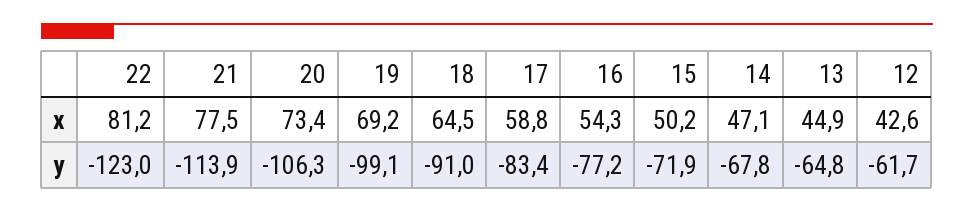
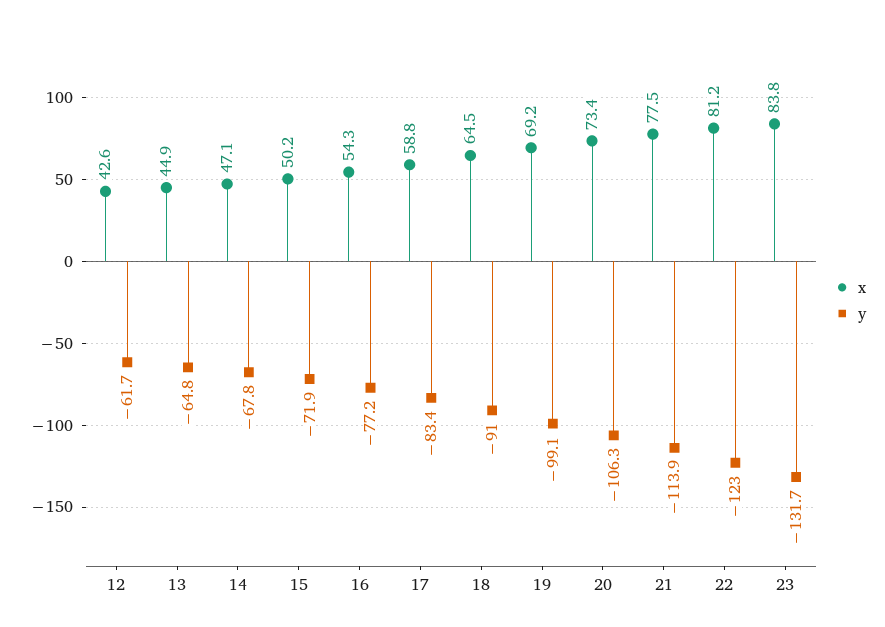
  {
    "x": {
      "22": 81.2,
      "21": 77.5,
      "20": 73.4,
      "19": 69.2,
      "18": 64.5,
      "17": 58.8,
      "16": 54.3,
      "15": 50.2,
      "14": 47.1,
      "13": 44.9,
-     "12": 42.6
+     "12": 42.6,
+     "23": 83.8
    },
    "y": {
      "22": -123,
      "21": -113.9,
      "20": -106.3,
      "19": -99.1,
      "18": -91,
      "17": -83.4,
      "16": -77.2,
      "15": -71.9,
      "14": -67.8,
      "13": -64.8,
-     "12": -61.7
+     "12": -61.7,
+     "23": -131.7
    }
  }

